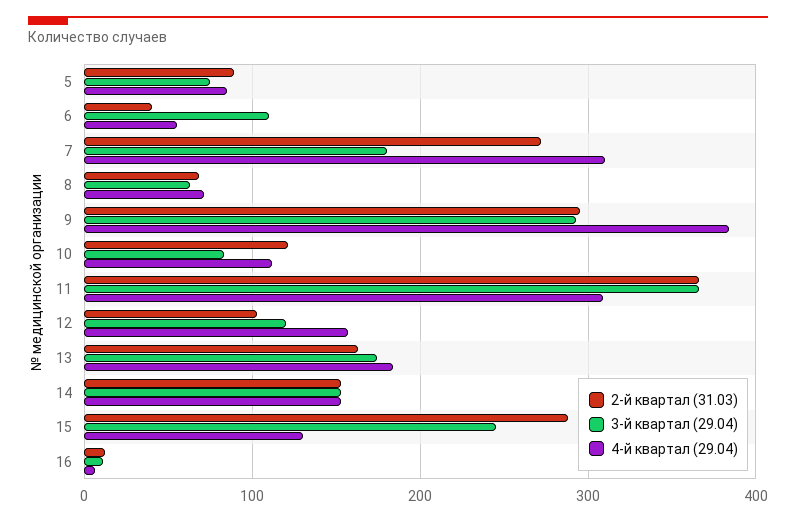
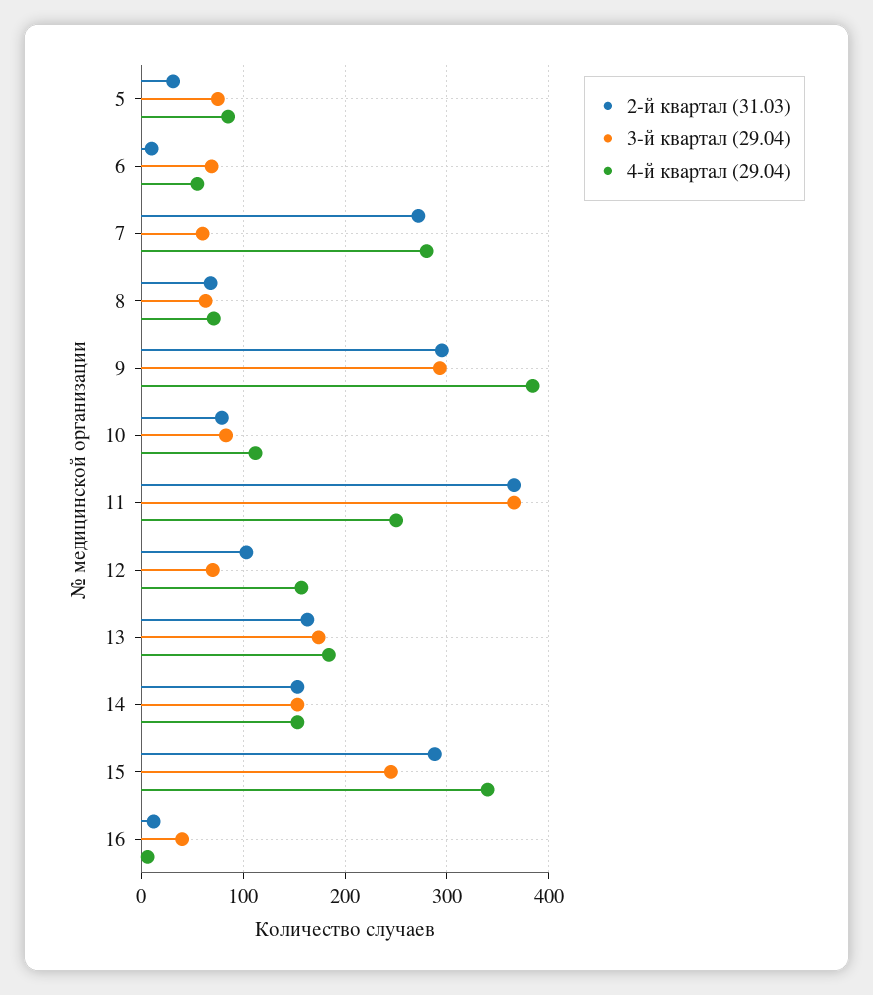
  {
    "2-й квартал (31.03)": {
-     "5": 90,
+     "5": 30,
-     "6": 40,
+     "6": 10,
      "7": 270,
      "8": 70,
      "9": 300,
-     "10": 120,
+     "10": 80,
      "11": 370,
      "12": 100,
      "13": 160,
      "14": 150,
      "15": 290,
      "16": 10
    },
    "3-й квартал (29.04)": {
      "5": 80,
-     "6": 110,
+     "6": 70,
-     "7": 180,
+     "7": 60,
      "8": 60,
      "9": 290,
      "10": 80,
      "11": 370,
-     "12": 120,
+     "12": 70,
      "13": 170,
      "14": 150,
      "15": 250,
-     "16": 10
+     "16": 40
    },
    "4-й квартал (29.04)": {
      "5": 90,
      "6": 60,
-     "7": 310,
+     "7": 280,
      "8": 70,
      "9": 380,
      "10": 110,
-     "11": 310,
+     "11": 250,
      "12": 160,
      "13": 180,
      "14": 150,
-     "15": 130,
+     "15": 340,
      "16": 10
    }
  }

